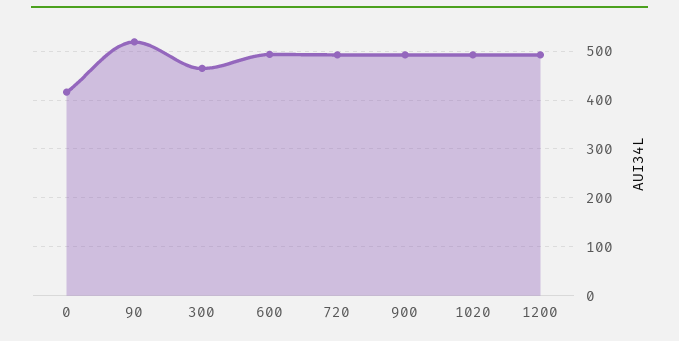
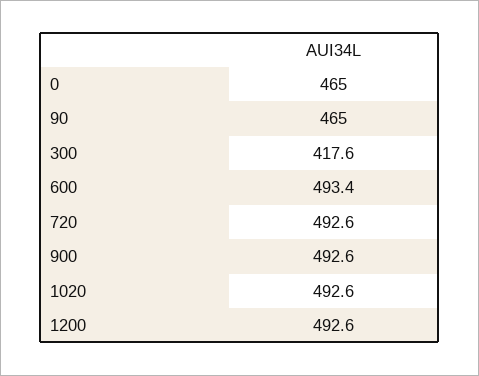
  {
-   "0": 420,
+   "0": 465,
-   "90": 520,
+   "90": 465,
-   "300": 460,
+   "300": 417.6,
    "600": 493.4,
    "720": 492.6,
    "900": 492.6,
    "1020": 492.6,
    "1200": 492.6
  }

